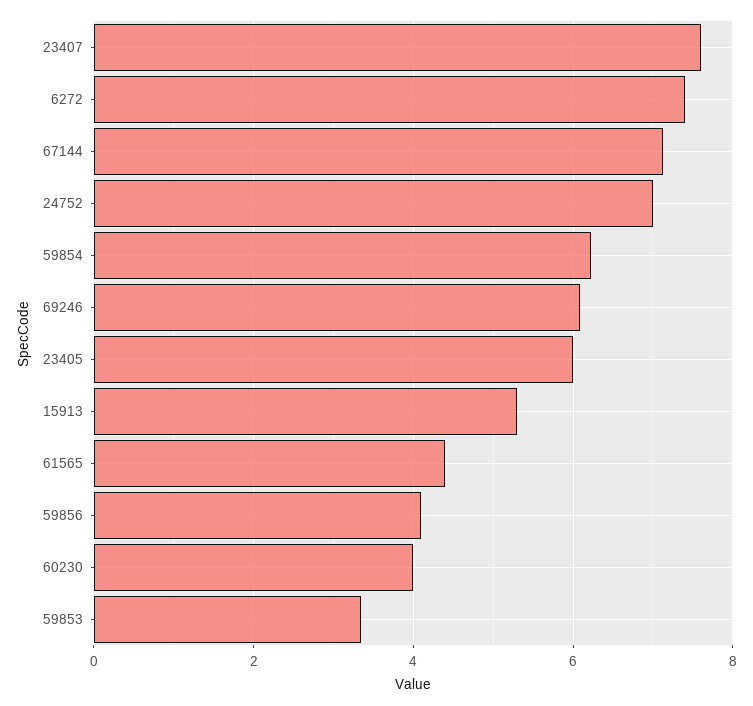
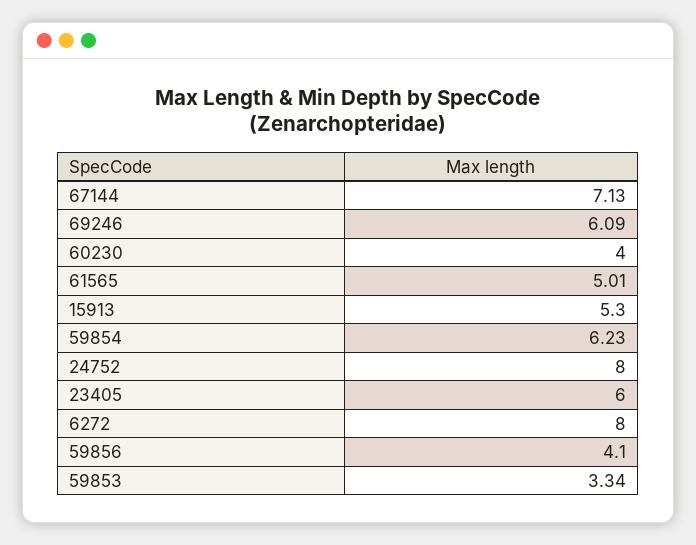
  {
-   "23407": 7.6,
-   "6272": 7.4,
+   "6272": 8,
    "67144": 7.13,
-   "24752": 7,
+   "24752": 8,
    "59854": 6.23,
    "69246": 6.09,
    "23405": 6,
    "15913": 5.3,
-   "61565": 4.4,
+   "61565": 5.01,
    "59856": 4.1,
    "60230": 4,
    "59853": 3.34
  }

